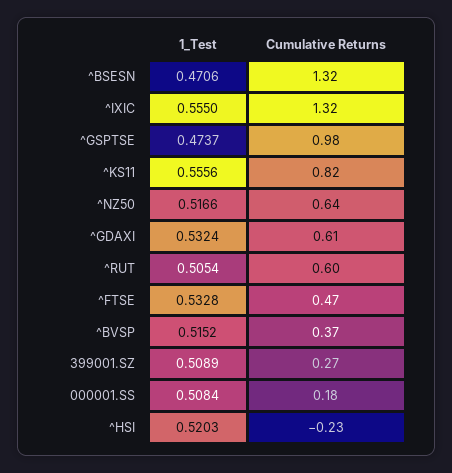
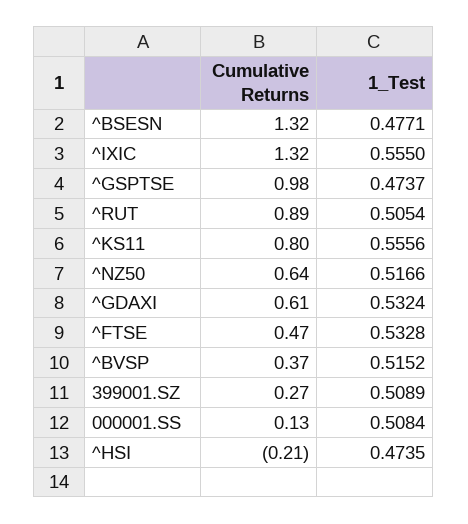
  {
    "1_Test": {
-     "^BSESN": 0.4706,
+     "^BSESN": 0.4771,
      "^IXIC": 0.555,
      "^GSPTSE": 0.4737,
      "^KS11": 0.5556,
      "^NZ50": 0.5166,
      "^GDAXI": 0.5324,
      "^RUT": 0.5054,
      "^FTSE": 0.5328,
      "^BVSP": 0.5152,
      "399001.SZ": 0.5089,
      "000001.SS": 0.5084,
-     "^HSI": 0.5203
+     "^HSI": 0.4735
    },
    "Cumulative Returns": {
      "^BSESN": 1.32,
      "^IXIC": 1.32,
      "^GSPTSE": 0.98,
-     "^KS11": 0.82,
+     "^KS11": 0.8,
      "^NZ50": 0.64,
      "^GDAXI": 0.61,
-     "^RUT": 0.6,
+     "^RUT": 0.89,
      "^FTSE": 0.47,
      "^BVSP": 0.37,
      "399001.SZ": 0.27,
-     "000001.SS": 0.18,
+     "000001.SS": 0.13,
-     "^HSI": -0.23
+     "^HSI": -0.21
    }
  }

